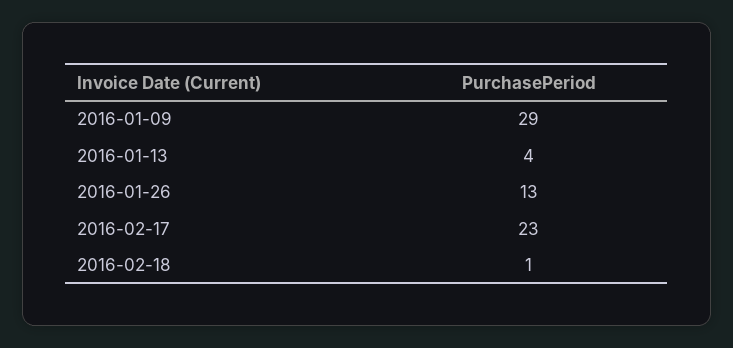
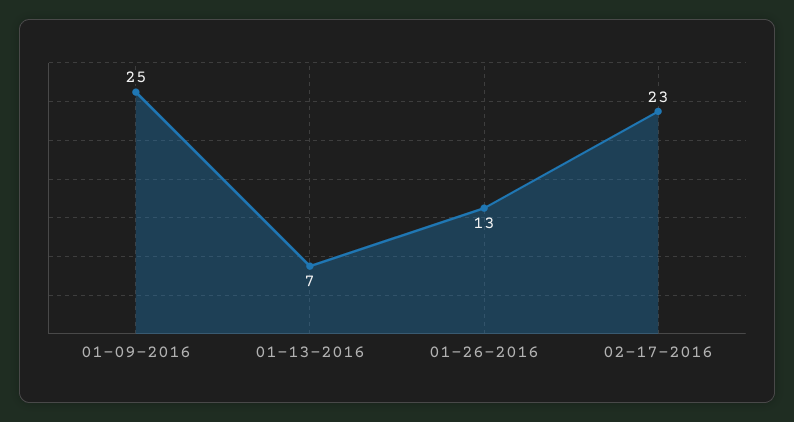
  {
-   "2016-01-09": 29,
+   "2016-01-09": 25,
-   "2016-01-13": 4,
+   "2016-01-13": 7,
    "2016-01-26": 13,
-   "2016-02-17": 23,
+   "2016-02-17": 23
-   "2016-02-18": 1
  }

